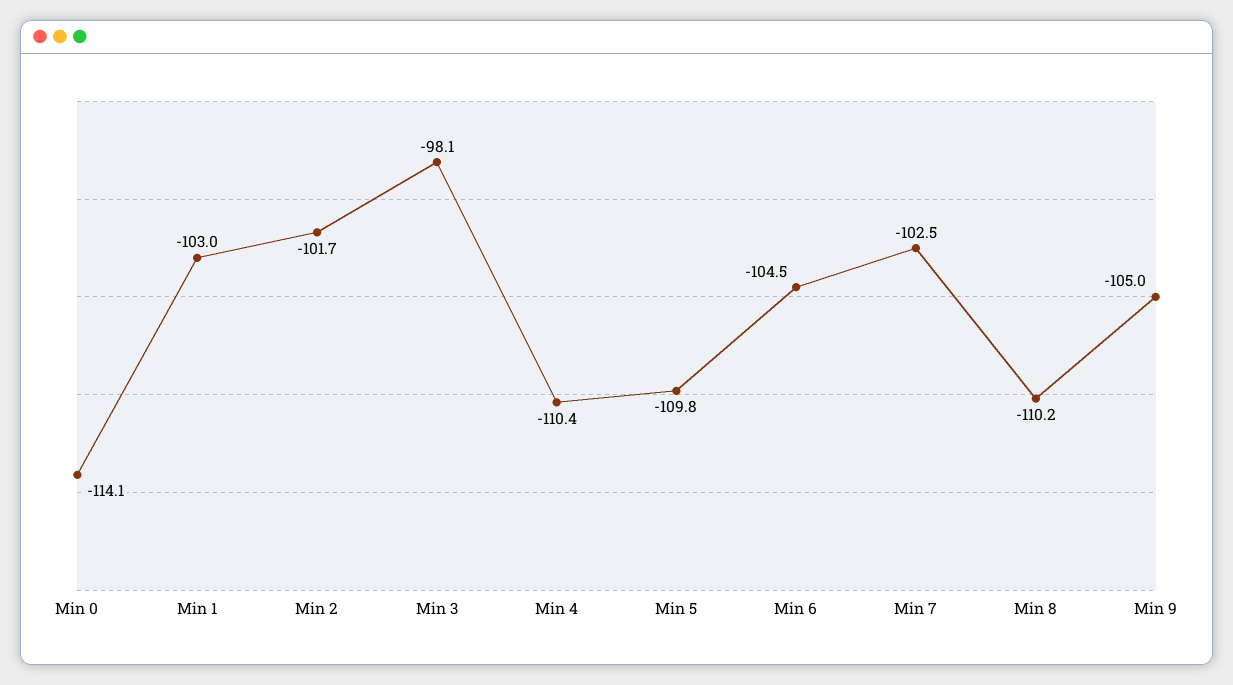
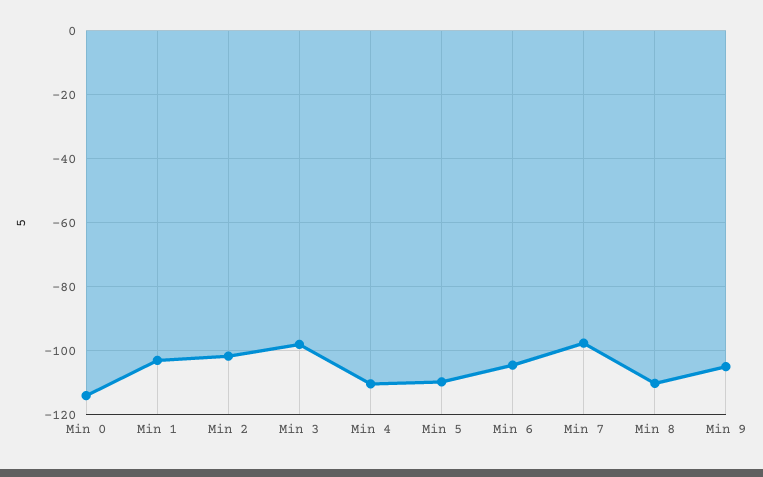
  {
    "Min 0": -114.1,
    "Min 1": -103,
    "Min 2": -101.7,
    "Min 3": -98.1,
    "Min 4": -110.4,
    "Min 5": -109.8,
    "Min 6": -104.5,
-   "Min 7": -102.5,
+   "Min 7": -98,
    "Min 8": -110.2,
    "Min 9": -105
  }

